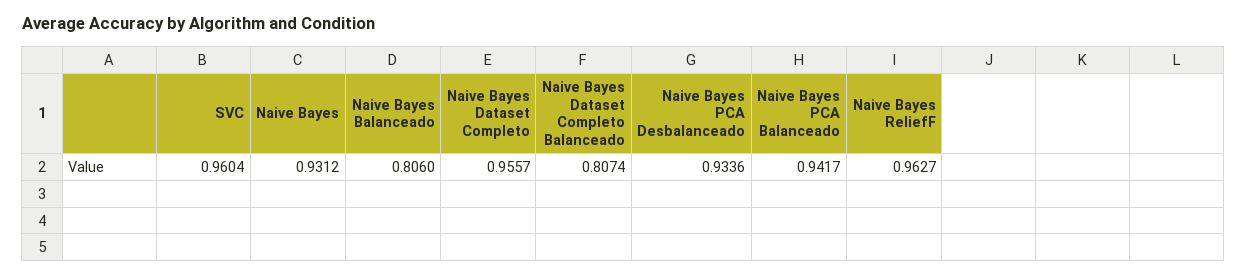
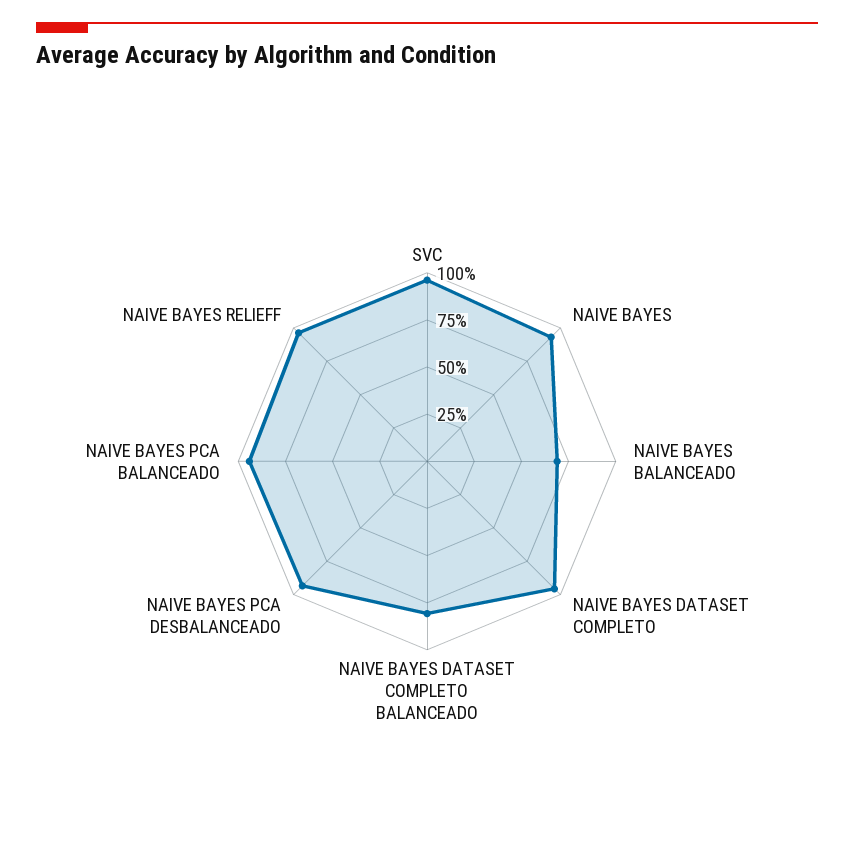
  {
    "SVC": 0.9604,
    "Naive Bayes": 0.9312,
-   "Naive Bayes Balanceado": 0.806,
+   "Naive Bayes Balanceado": 0.7,
    "Naive Bayes Dataset Completo": 0.9557,
    "Naive Bayes Dataset Completo Balanceado": 0.8074,
    "Naive Bayes PCA Desbalanceado": 0.9336,
    "Naive Bayes PCA Balanceado": 0.9417,
    "Naive Bayes ReliefF": 0.9627
  }

